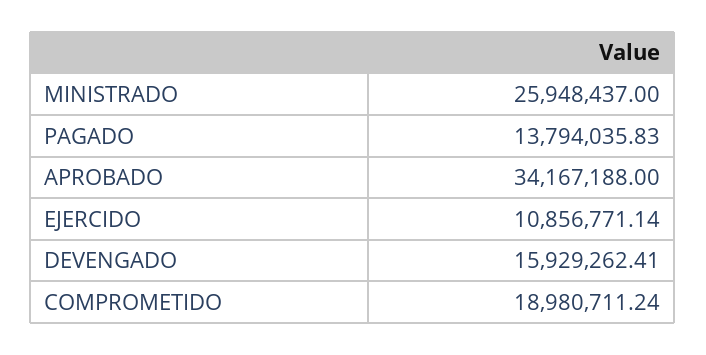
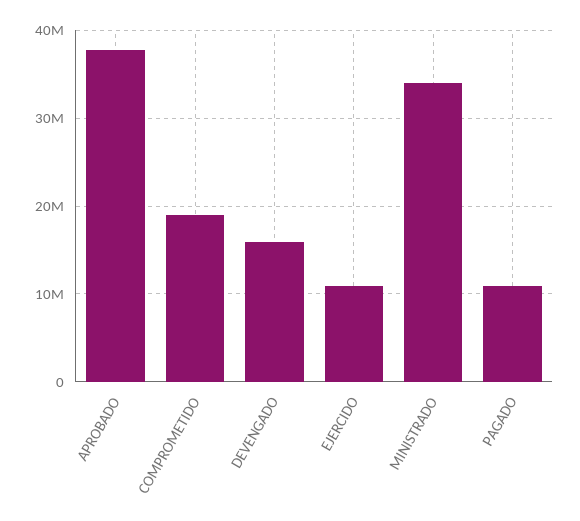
  {
-   "MINISTRADO": 25948437,
+   "MINISTRADO": 34000000,
-   "PAGADO": 13794035.83,
+   "PAGADO": 11000000,
-   "APROBADO": 34167188,
+   "APROBADO": 38000000,
    "EJERCIDO": 10856771.14,
    "DEVENGADO": 15929262.41,
    "COMPROMETIDO": 18980711.24
  }

